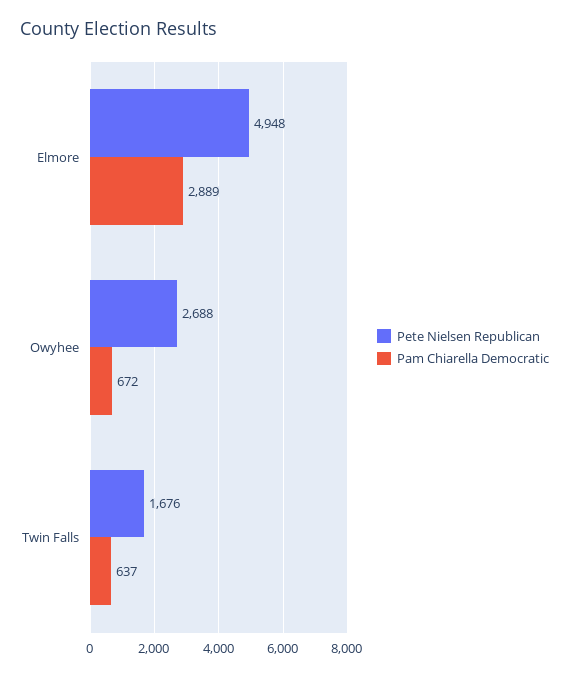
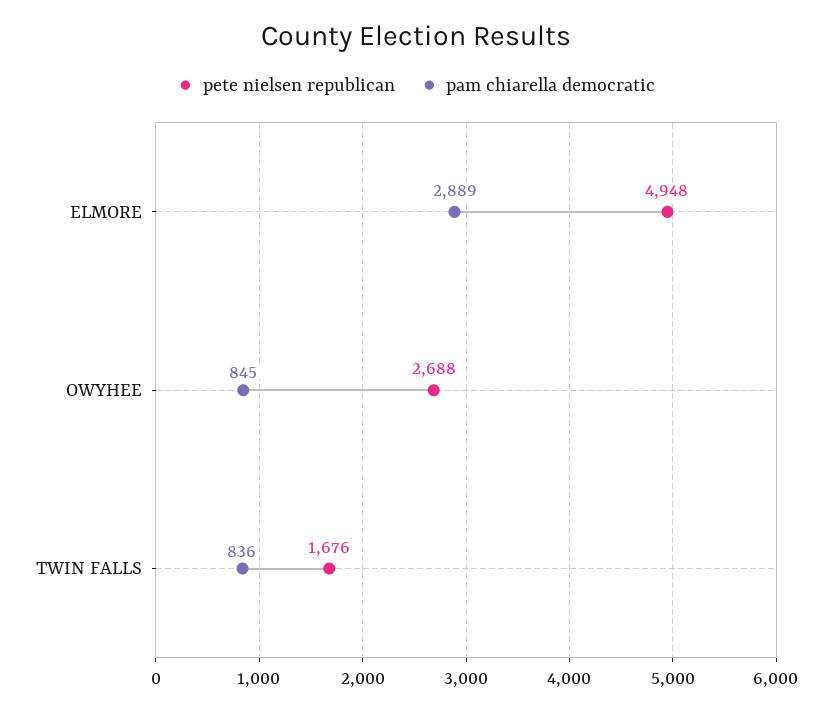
  {
    "Pete Nielsen Republican": {
      "Elmore": 4948,
      "Owyhee": 2688,
      "Twin Falls": 1676
    },
    "Pam Chiarella Democratic": {
      "Elmore": 2889,
-     "Owyhee": 672,
+     "Owyhee": 845,
-     "Twin Falls": 637
+     "Twin Falls": 836
    }
  }

